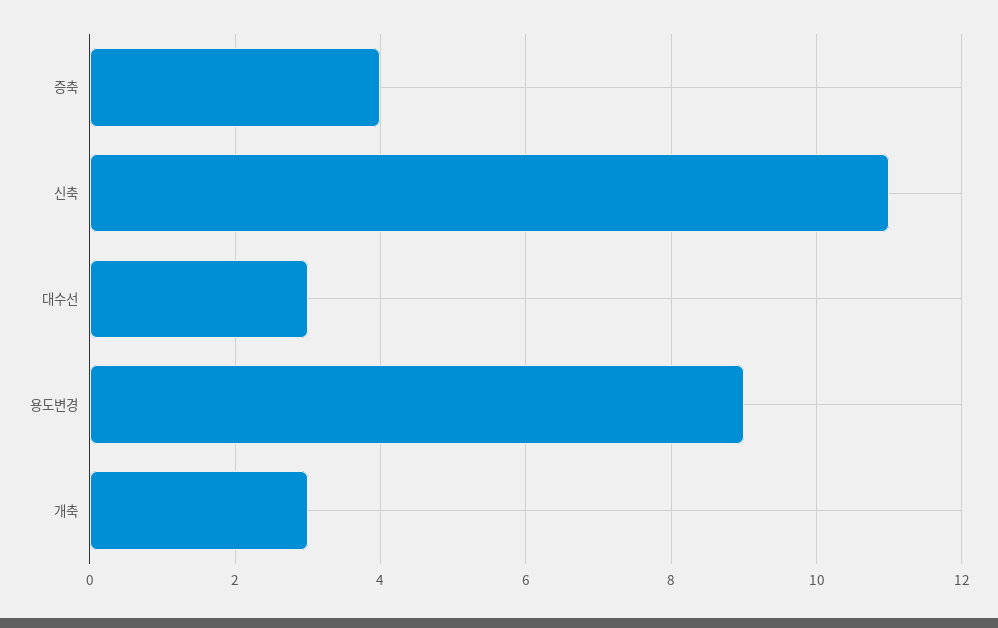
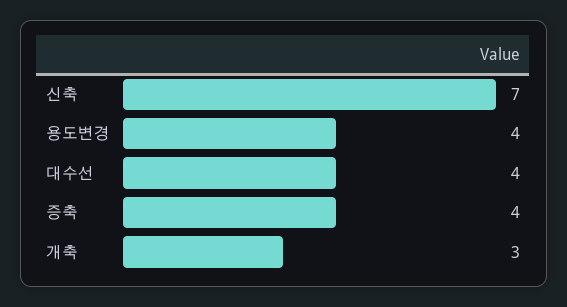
  {
    "증축": 4,
-   "신축": 11,
+   "신축": 7,
-   "대수선": 3,
+   "대수선": 4,
-   "용도변경": 9,
+   "용도변경": 4,
    "개축": 3
  }

